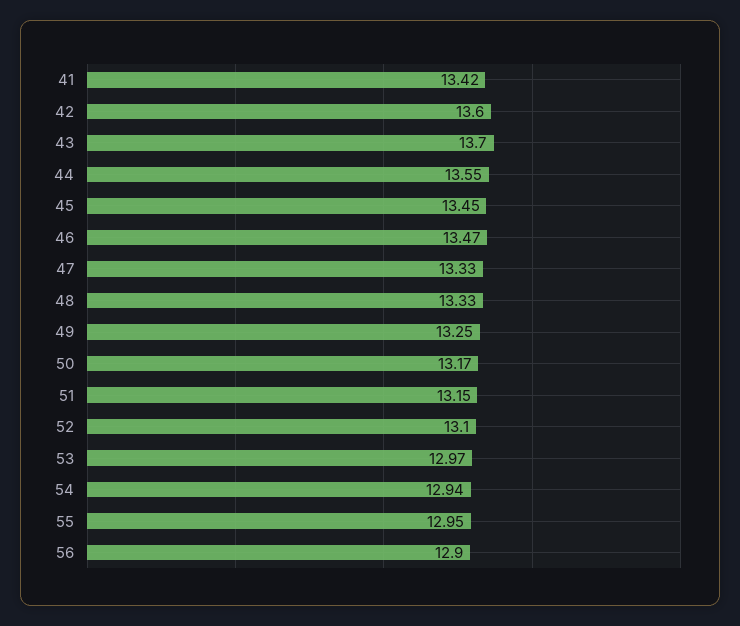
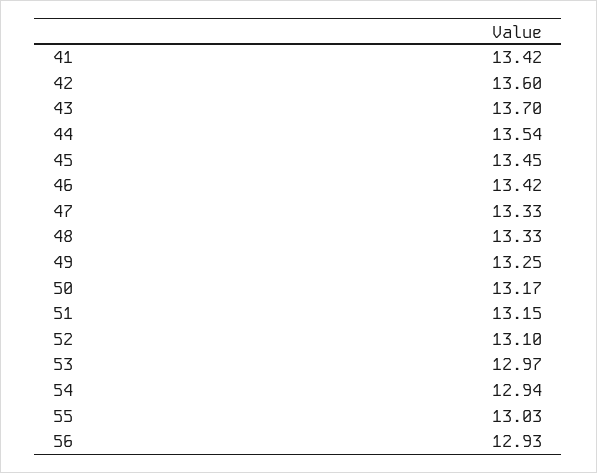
  {
    "41": 13.42,
    "42": 13.6,
    "43": 13.7,
-   "44": 13.55,
+   "44": 13.54,
    "45": 13.45,
-   "46": 13.47,
+   "46": 13.42,
    "47": 13.33,
    "48": 13.33,
    "49": 13.25,
    "50": 13.17,
    "51": 13.15,
    "52": 13.1,
    "53": 12.97,
    "54": 12.94,
-   "55": 12.95,
+   "55": 13.03,
-   "56": 12.9
+   "56": 12.93
  }

